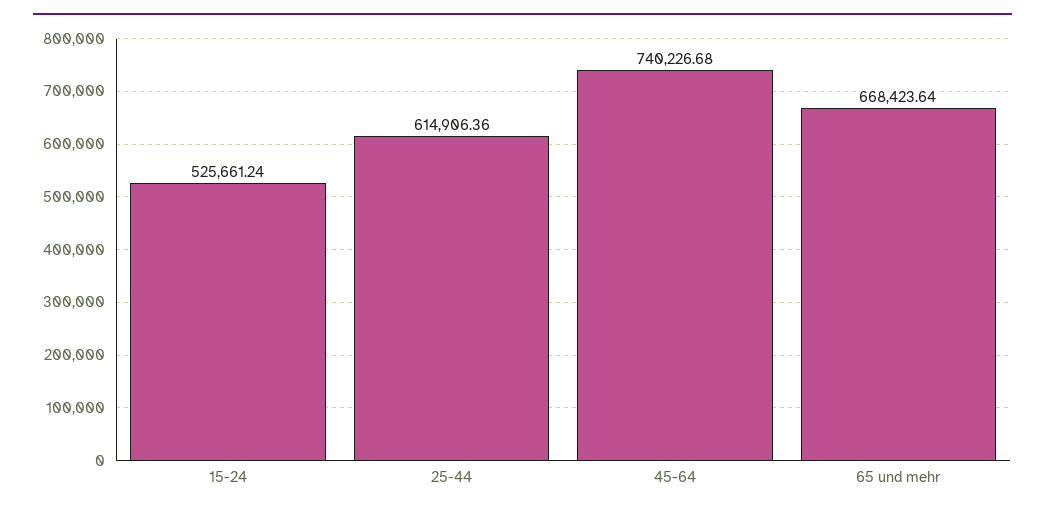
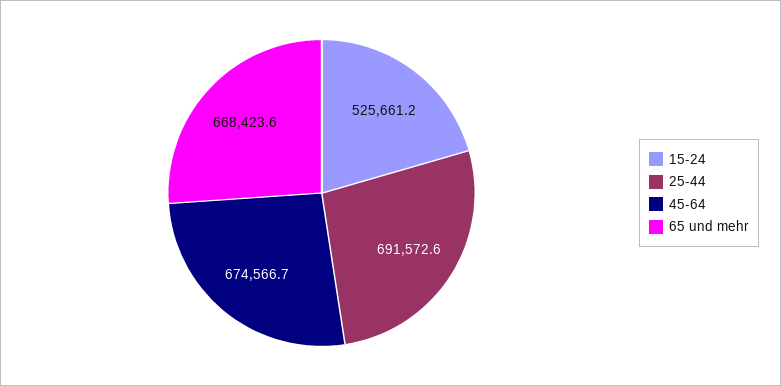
  {
    "15-24": 525661.24,
-   "25-44": 614906.36,
+   "25-44": 691572.6,
-   "45-64": 740226.68,
+   "45-64": 674566.7,
    "65 und mehr": 668423.64
  }

